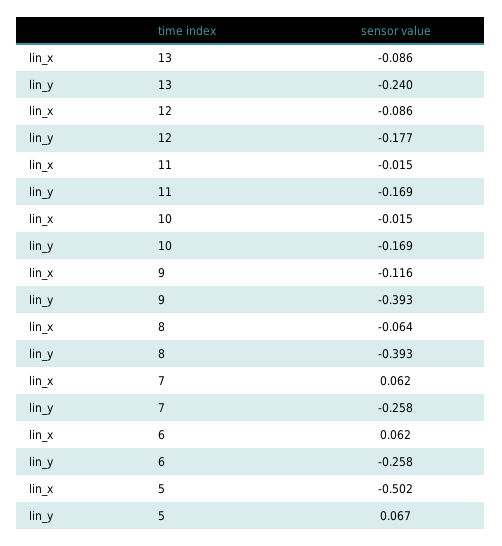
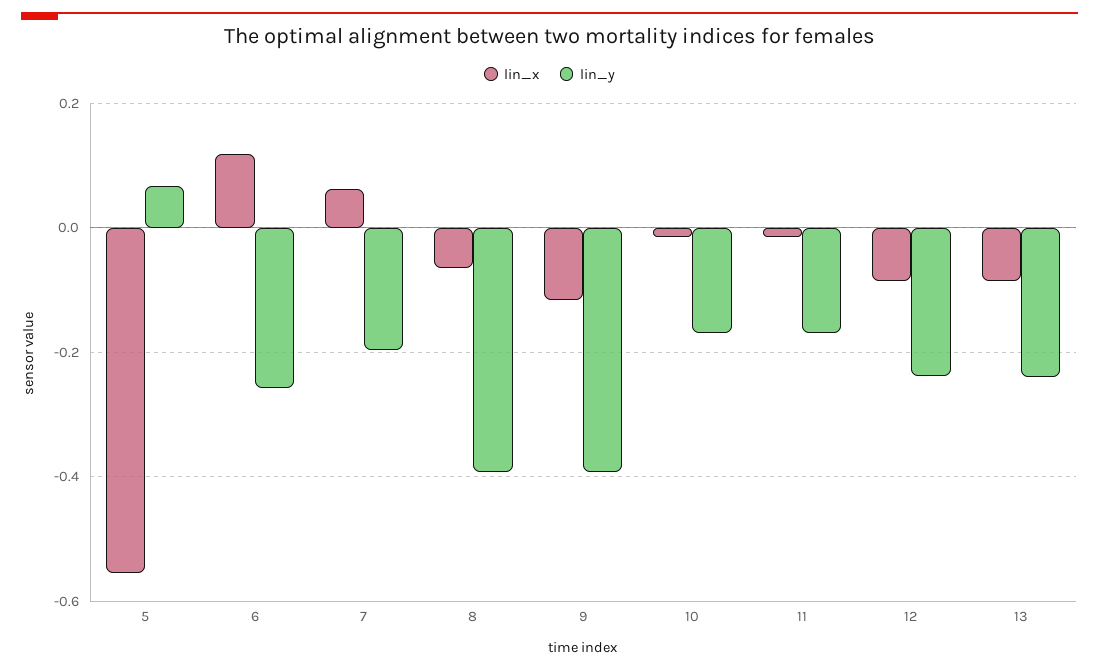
  {
    "lin_x": {
      "13": -0.086,
      "12": -0.086,
      "11": -0.015,
      "10": -0.015,
      "9": -0.116,
      "8": -0.064,
      "7": 0.062,
-     "6": 0.062,
+     "6": 0.12,
-     "5": -0.502
+     "5": -0.56
    },
    "lin_y": {
      "13": -0.24,
-     "12": -0.177,
+     "12": -0.24,
      "11": -0.169,
      "10": -0.169,
      "9": -0.393,
      "8": -0.393,
-     "7": -0.258,
+     "7": -0.2,
      "6": -0.258,
      "5": 0.067
    }
  }

